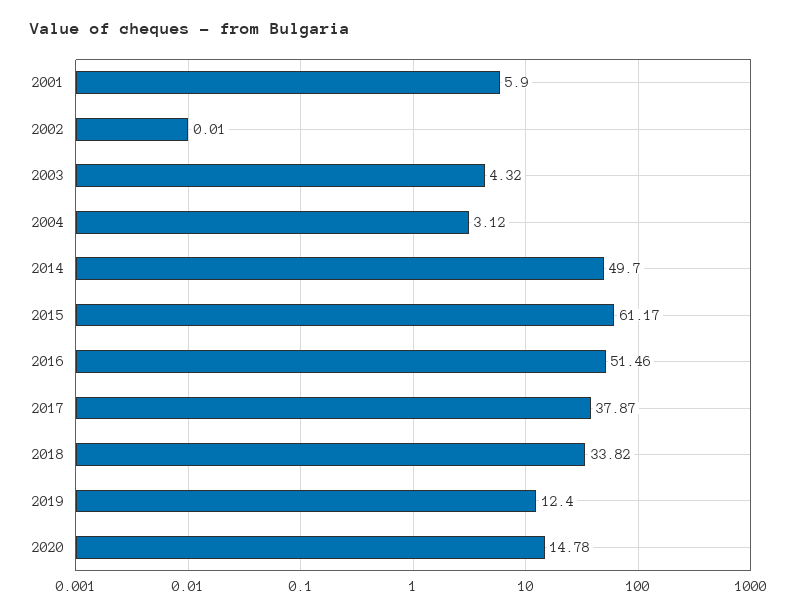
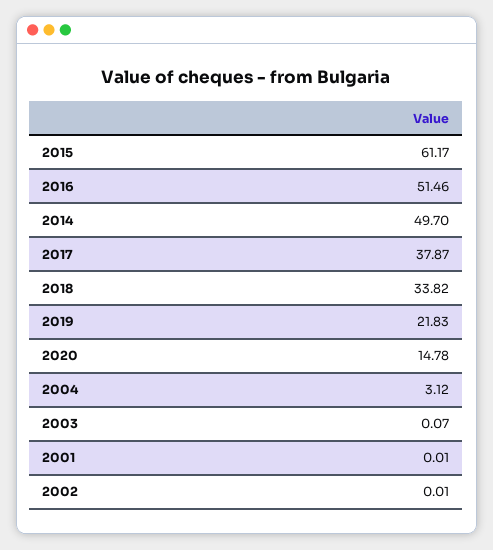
  {
-   "2001": 5.9,
+   "2001": 0.01,
    "2002": 0.01,
-   "2003": 4.32,
+   "2003": 0.07,
    "2004": 3.12,
    "2014": 49.7,
    "2015": 61.17,
    "2016": 51.46,
    "2017": 37.87,
    "2018": 33.82,
-   "2019": 12.4,
+   "2019": 21.83,
    "2020": 14.78
  }

